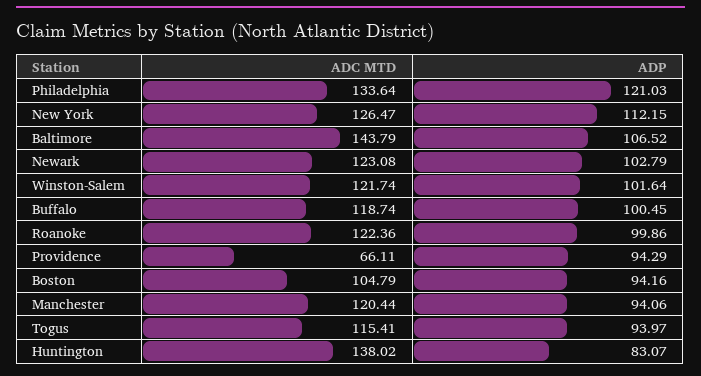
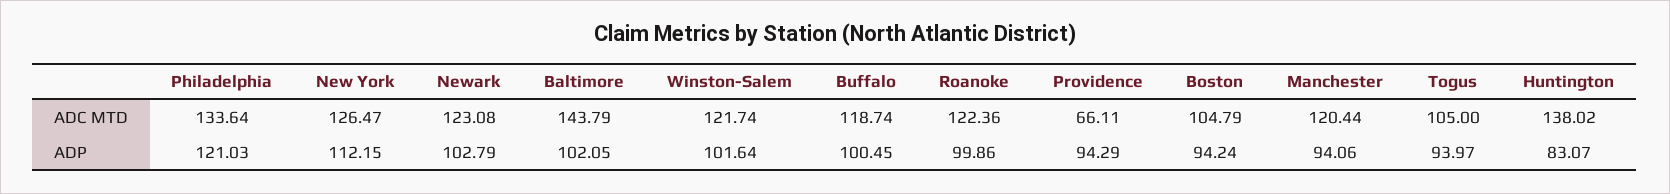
  {
    "ADC MTD": {
      "Philadelphia": 133.64,
      "New York": 126.47,
      "Baltimore": 143.79,
      "Newark": 123.08,
      "Winston-Salem": 121.74,
      "Buffalo": 118.74,
      "Roanoke": 122.36,
      "Providence": 66.11,
      "Boston": 104.79,
      "Manchester": 120.44,
-     "Togus": 115.41,
+     "Togus": 105,
      "Huntington": 138.02
    },
    "ADP": {
      "Philadelphia": 121.03,
      "New York": 112.15,
-     "Baltimore": 106.52,
+     "Baltimore": 102.05,
      "Newark": 102.79,
      "Winston-Salem": 101.64,
      "Buffalo": 100.45,
      "Roanoke": 99.86,
      "Providence": 94.29,
-     "Boston": 94.16,
+     "Boston": 94.24,
      "Manchester": 94.06,
      "Togus": 93.97,
      "Huntington": 83.07
    }
  }

